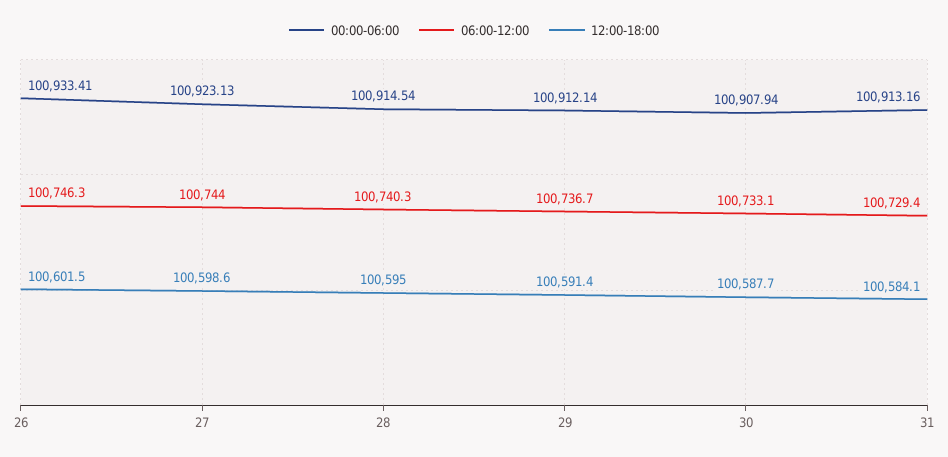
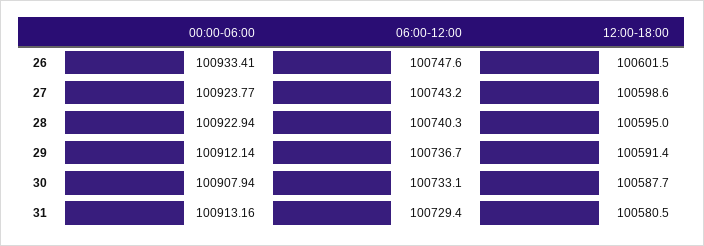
  {
    "00:00-06:00": {
      "26": 100933.41,
-     "27": 100923.13,
+     "27": 100923.77,
-     "28": 100914.54,
+     "28": 100922.94,
      "29": 100912.14,
      "30": 100907.94,
      "31": 100913.16
    },
    "06:00-12:00": {
-     "26": 100746.3,
+     "26": 100747.6,
-     "27": 100744,
+     "27": 100743.2,
      "28": 100740.3,
      "29": 100736.7,
      "30": 100733.1,
      "31": 100729.4
    },
    "12:00-18:00": {
      "26": 100601.5,
      "27": 100598.6,
      "28": 100595,
      "29": 100591.4,
      "30": 100587.7,
-     "31": 100584.1
+     "31": 100580.5
    }
  }

